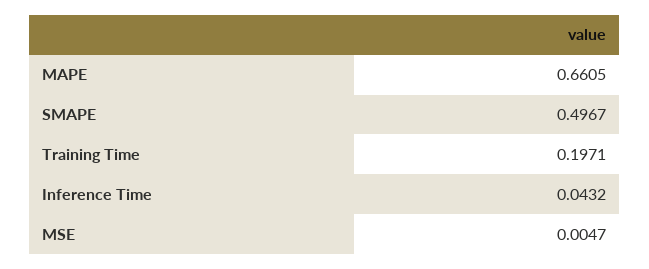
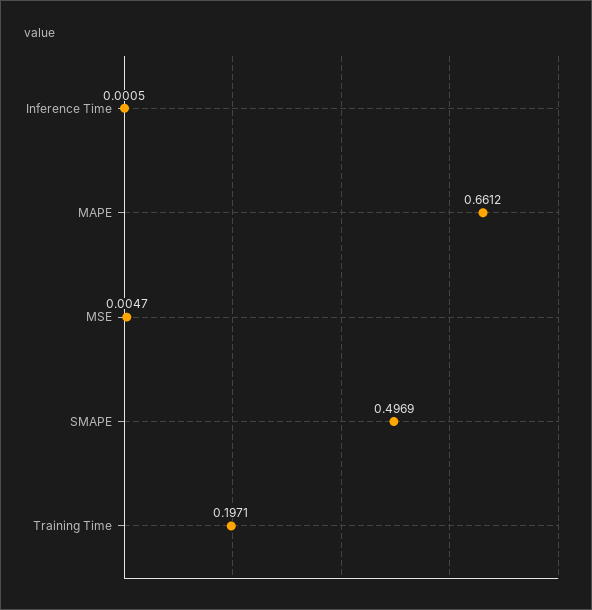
  {
-   "MAPE": 0.6605,
+   "MAPE": 0.6612,
-   "SMAPE": 0.4967,
+   "SMAPE": 0.4969,
    "Training Time": 0.1971,
-   "Inference Time": 0.0432,
+   "Inference Time": 0.0005,
    "MSE": 0.0047
  }

